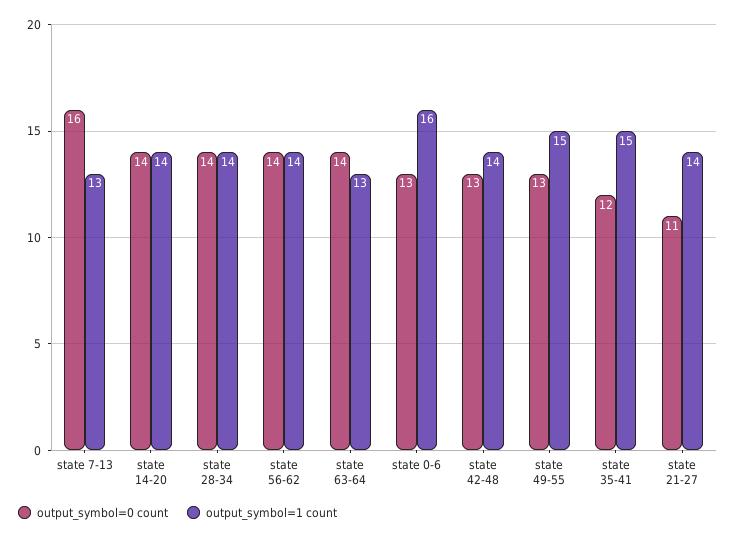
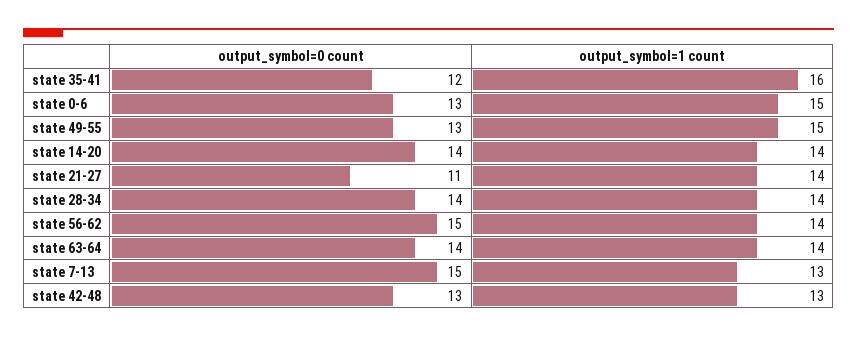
  {
    "output_symbol=0 count": {
-     "state 7-13": 16,
+     "state 7-13": 15,
      "state 14-20": 14,
      "state 28-34": 14,
-     "state 56-62": 14,
+     "state 56-62": 15,
      "state 63-64": 14,
      "state 0-6": 13,
      "state 42-48": 13,
      "state 49-55": 13,
      "state 35-41": 12,
      "state 21-27": 11
    },
    "output_symbol=1 count": {
      "state 7-13": 13,
      "state 14-20": 14,
      "state 28-34": 14,
      "state 56-62": 14,
-     "state 63-64": 13,
+     "state 63-64": 14,
-     "state 0-6": 16,
+     "state 0-6": 15,
-     "state 42-48": 14,
+     "state 42-48": 13,
      "state 49-55": 15,
-     "state 35-41": 15,
+     "state 35-41": 16,
      "state 21-27": 14
    }
  }

